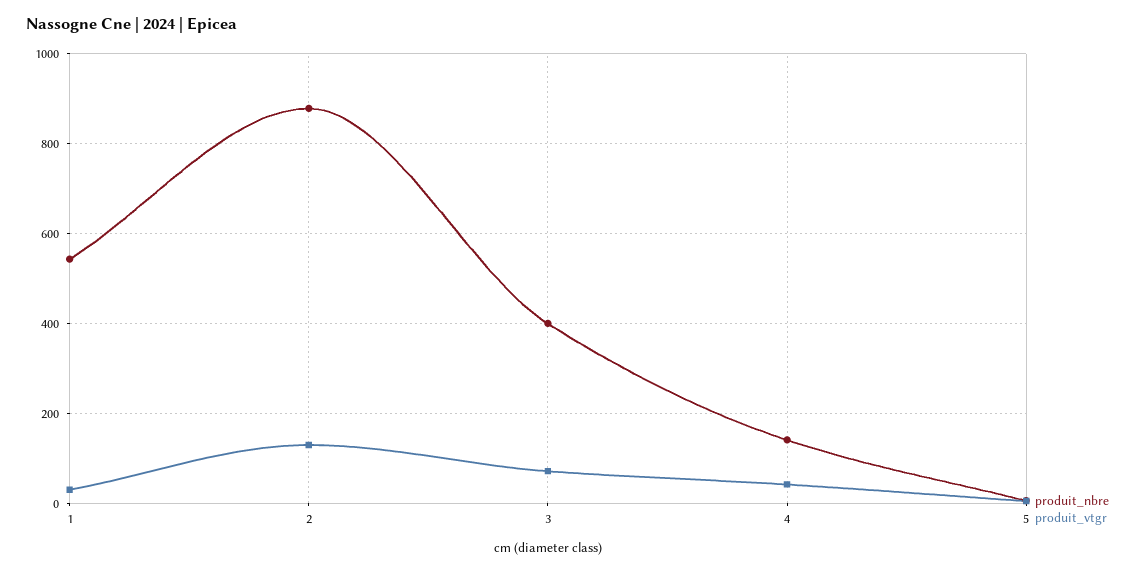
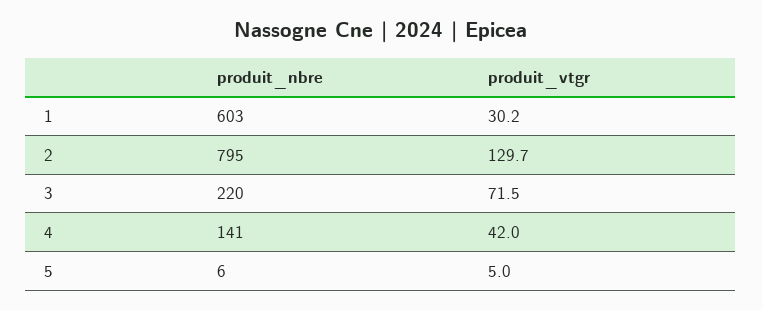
  {
    "produit_nbre": {
-     "1": 540,
+     "1": 603,
-     "2": 880,
+     "2": 795,
-     "3": 400,
+     "3": 220,
      "4": 141,
      "5": 6
    },
    "produit_vtgr": {
      "1": 30.2,
      "2": 129.7,
      "3": 71.5,
      "4": 42,
      "5": 5
    }
  }

